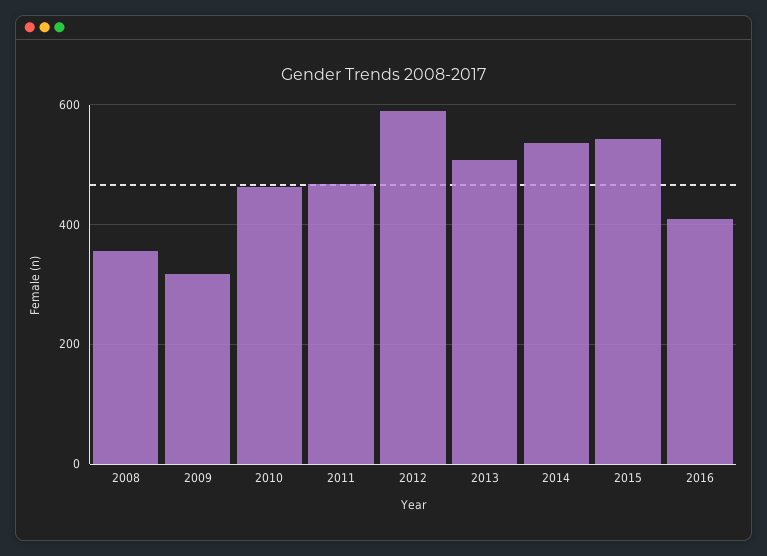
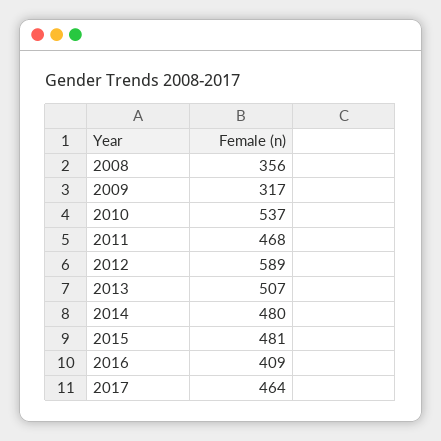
  {
    "2008": 356,
    "2009": 317,
-   "2010": 460,
+   "2010": 537,
    "2011": 468,
    "2012": 589,
    "2013": 507,
-   "2014": 540,
+   "2014": 480,
-   "2015": 540,
+   "2015": 481,
-   "2016": 409
+   "2016": 409,
+   "2017": 464
  }

